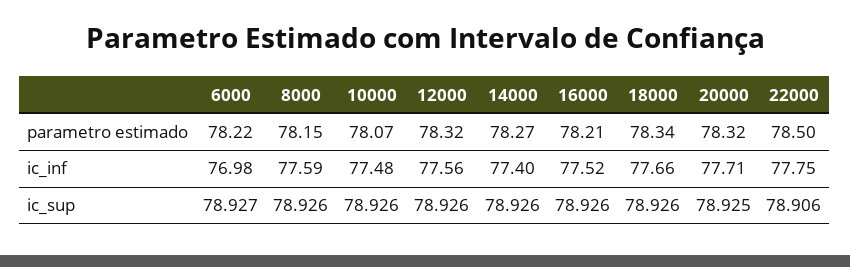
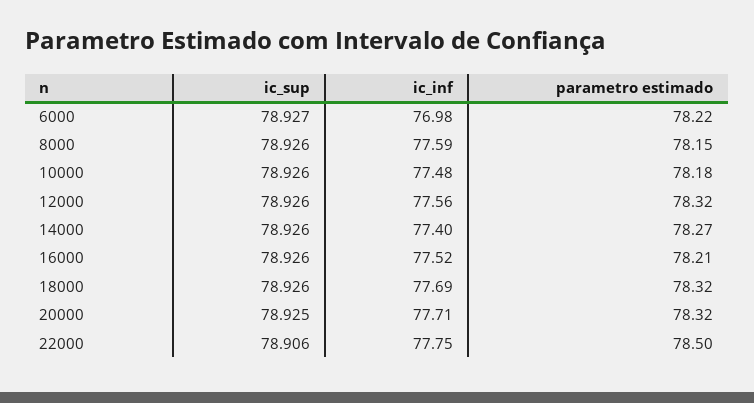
  {
    "6000": {
      "parametro estimado": 78.22,
      "ic_inf": 76.98,
      "ic_sup": 78.927
    },
    "8000": {
      "parametro estimado": 78.15,
      "ic_inf": 77.59,
      "ic_sup": 78.926
    },
    "10000": {
-     "parametro estimado": 78.07,
+     "parametro estimado": 78.18,
      "ic_inf": 77.48,
      "ic_sup": 78.926
    },
    "12000": {
      "parametro estimado": 78.32,
      "ic_inf": 77.56,
      "ic_sup": 78.926
    },
    "14000": {
      "parametro estimado": 78.27,
      "ic_inf": 77.4,
      "ic_sup": 78.926
    },
    "16000": {
      "parametro estimado": 78.21,
      "ic_inf": 77.52,
      "ic_sup": 78.926
    },
    "18000": {
-     "parametro estimado": 78.34,
+     "parametro estimado": 78.32,
-     "ic_inf": 77.66,
+     "ic_inf": 77.69,
      "ic_sup": 78.926
    },
    "20000": {
      "parametro estimado": 78.32,
      "ic_inf": 77.71,
      "ic_sup": 78.925
    },
    "22000": {
      "parametro estimado": 78.5,
      "ic_inf": 77.75,
      "ic_sup": 78.906
    }
  }

